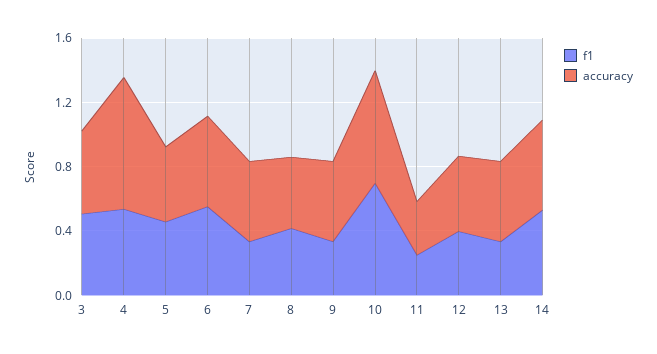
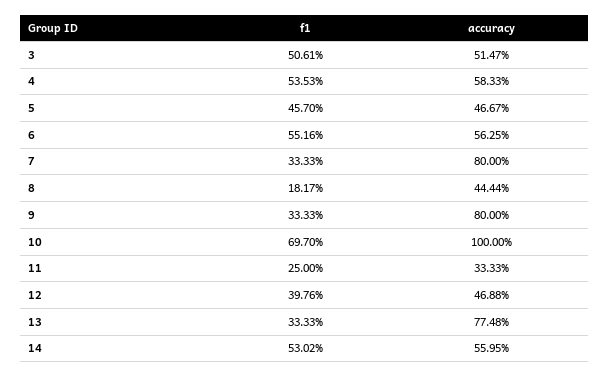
  {
    "f1": {
      "3": 0.5061,
      "4": 0.5353,
      "5": 0.457,
      "6": 0.5516,
      "7": 0.3333,
-     "8": 0.4,
+     "8": 0.1817,
      "9": 0.3333,
      "10": 0.697,
      "11": 0.25,
      "12": 0.3976,
      "13": 0.3333,
      "14": 0.5302
    },
    "accuracy": {
      "3": 0.5147,
-     "4": 0.8,
+     "4": 0.5833,
      "5": 0.4667,
      "6": 0.5625,
-     "7": 0.5,
+     "7": 0.8,
      "8": 0.4444,
-     "9": 0.5,
+     "9": 0.8,
-     "10": 0.7,
+     "10": 1,
      "11": 0.3333,
      "12": 0.4688,
-     "13": 0.5,
+     "13": 0.7748,
      "14": 0.5595
    }
  }

